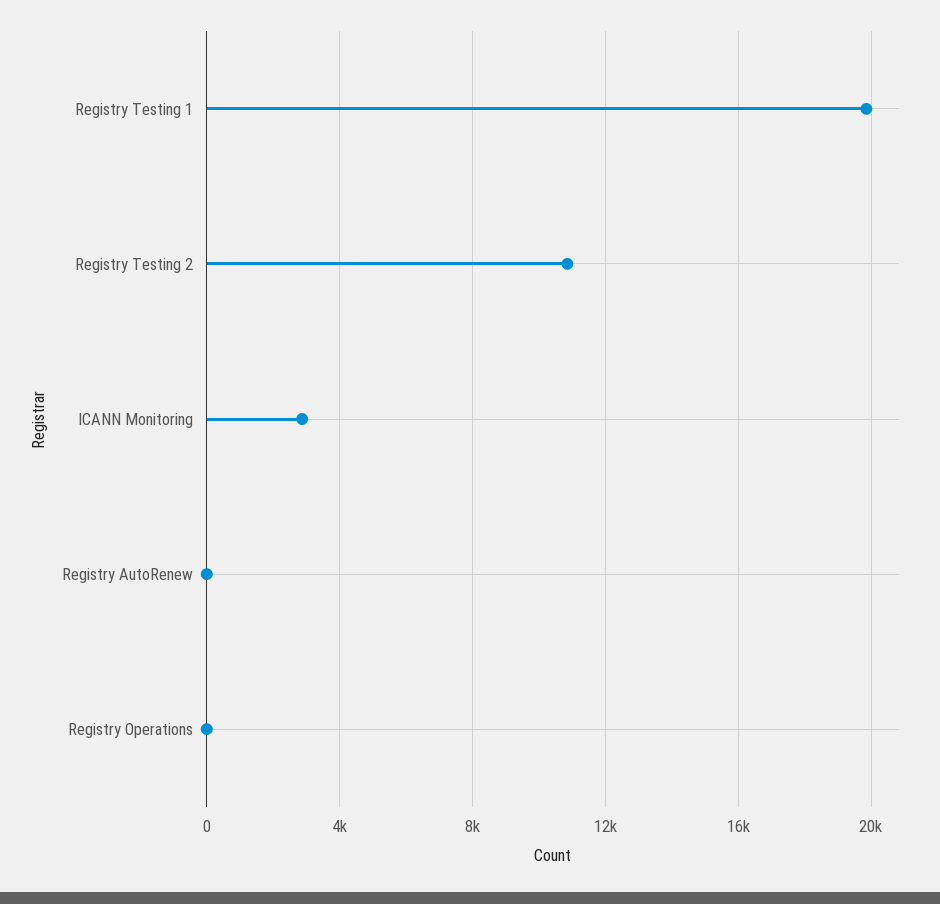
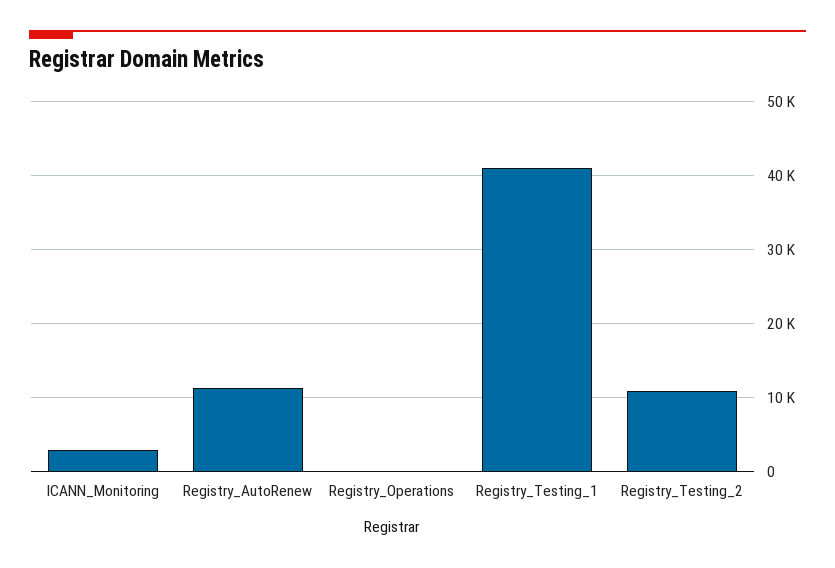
  {
-   "Registry Testing 1": 20000,
+   "Registry Testing 1": 41000,
    "Registry Testing 2": 11000,
    "ICANN Monitoring": 3000,
-   "Registry AutoRenew": 0,
+   "Registry AutoRenew": 11000,
    "Registry Operations": 0
  }

